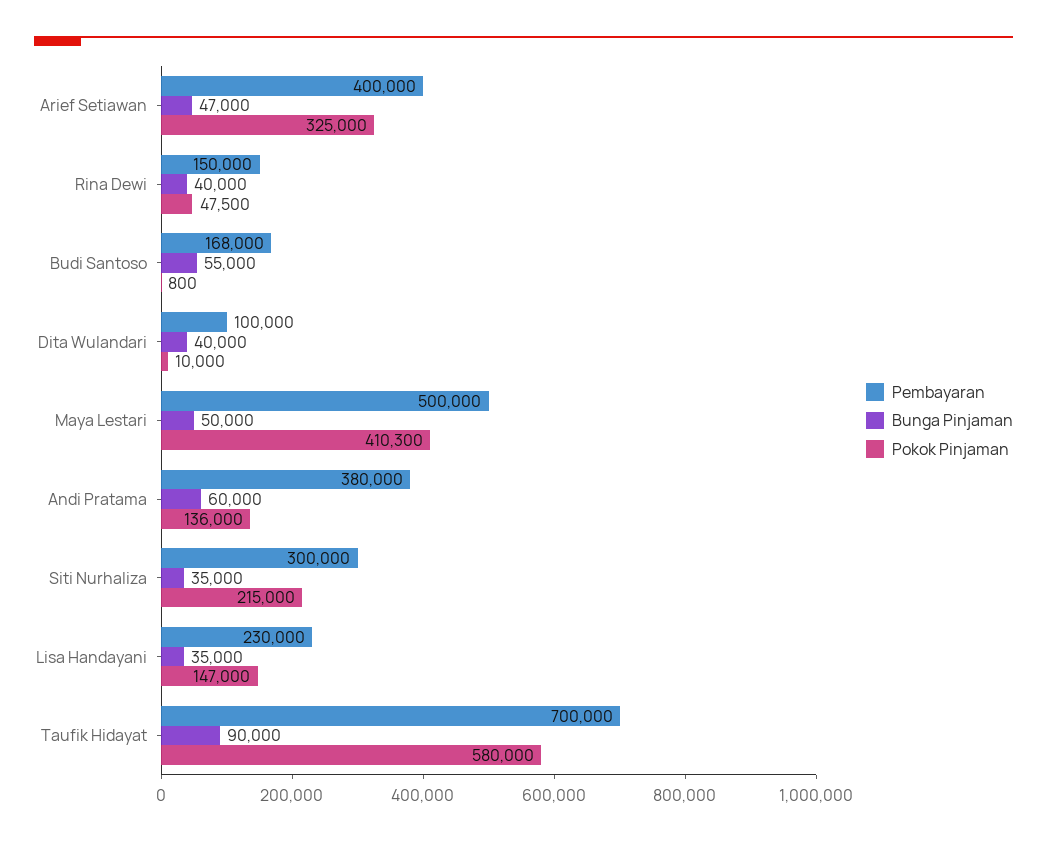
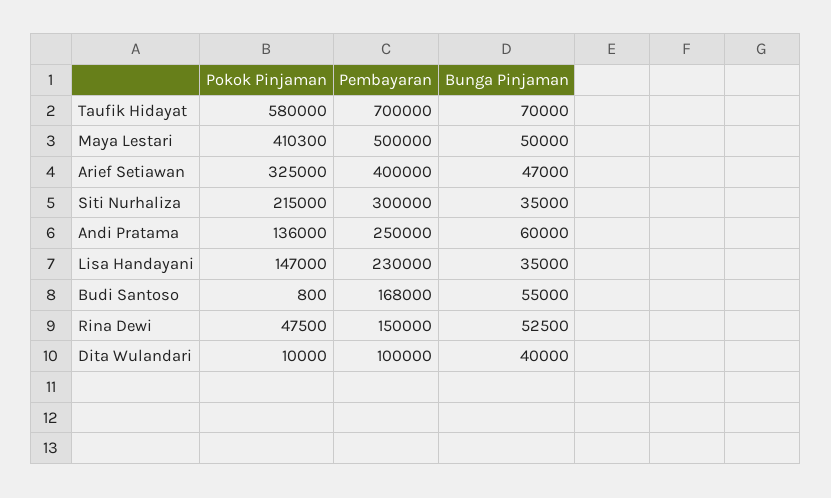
  {
    "Pembayaran": {
      "Arief Setiawan": 400000,
      "Rina Dewi": 150000,
      "Budi Santoso": 168000,
      "Dita Wulandari": 100000,
      "Maya Lestari": 500000,
-     "Andi Pratama": 380000,
+     "Andi Pratama": 250000,
      "Siti Nurhaliza": 300000,
      "Lisa Handayani": 230000,
      "Taufik Hidayat": 700000
    },
    "Bunga Pinjaman": {
      "Arief Setiawan": 47000,
-     "Rina Dewi": 40000,
+     "Rina Dewi": 52500,
      "Budi Santoso": 55000,
      "Dita Wulandari": 40000,
      "Maya Lestari": 50000,
      "Andi Pratama": 60000,
      "Siti Nurhaliza": 35000,
      "Lisa Handayani": 35000,
-     "Taufik Hidayat": 90000
+     "Taufik Hidayat": 70000
    },
    "Pokok Pinjaman": {
      "Arief Setiawan": 325000,
      "Rina Dewi": 47500,
      "Budi Santoso": 800,
      "Dita Wulandari": 10000,
      "Maya Lestari": 410300,
      "Andi Pratama": 136000,
      "Siti Nurhaliza": 215000,
      "Lisa Handayani": 147000,
      "Taufik Hidayat": 580000
    }
  }

